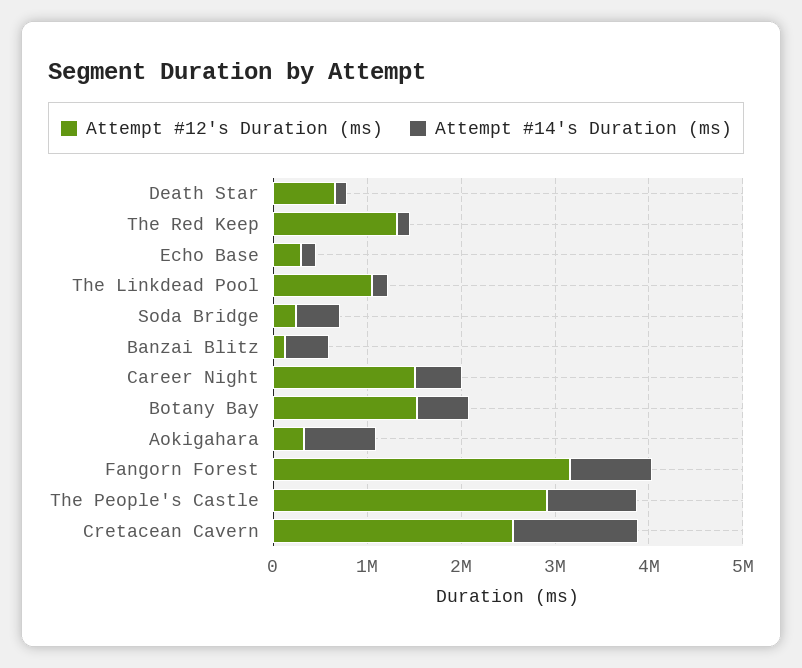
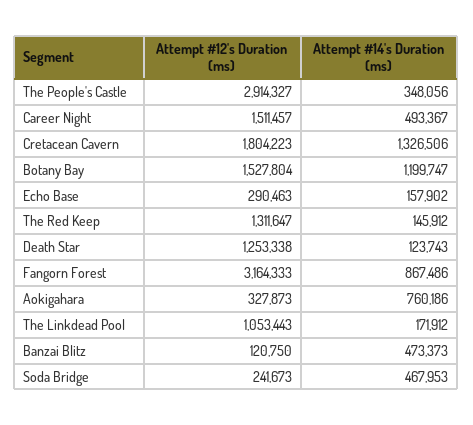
  {
    "Attempt #12's Duration (ms)": {
-     "Death Star": 600000,
+     "Death Star": 1253338,
      "The Red Keep": 1311647,
      "Echo Base": 290463,
      "The Linkdead Pool": 1053443,
      "Soda Bridge": 241673,
      "Banzai Blitz": 120750,
      "Career Night": 1511457,
      "Botany Bay": 1527804,
      "Aokigahara": 327873,
      "Fangorn Forest": 3164333,
      "The People's Castle": 2914327,
-     "Cretacean Cavern": 2600000
+     "Cretacean Cavern": 1804223
    },
    "Attempt #14's Duration (ms)": {
      "Death Star": 123743,
      "The Red Keep": 145912,
      "Echo Base": 157902,
      "The Linkdead Pool": 171912,
      "Soda Bridge": 467953,
      "Banzai Blitz": 473373,
      "Career Night": 493367,
-     "Botany Bay": 600000,
+     "Botany Bay": 1199747,
      "Aokigahara": 760186,
      "Fangorn Forest": 867486,
-     "The People's Castle": 1000000,
+     "The People's Castle": 348056,
      "Cretacean Cavern": 1326506
    }
  }

